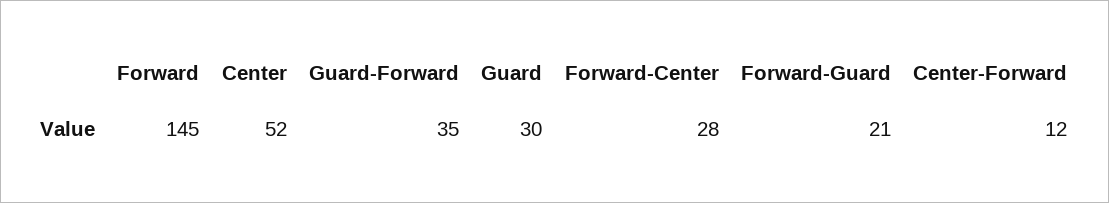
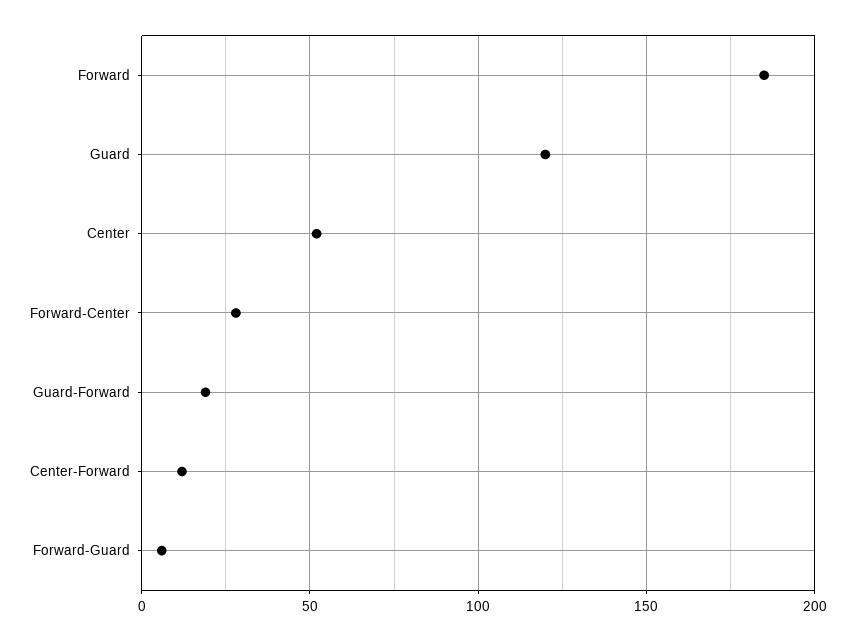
  {
-   "Forward": 145,
+   "Forward": 185,
    "Center": 52,
-   "Guard-Forward": 35,
+   "Guard-Forward": 20,
-   "Guard": 30,
+   "Guard": 120,
    "Forward-Center": 28,
-   "Forward-Guard": 21,
+   "Forward-Guard": 5,
    "Center-Forward": 12
  }

